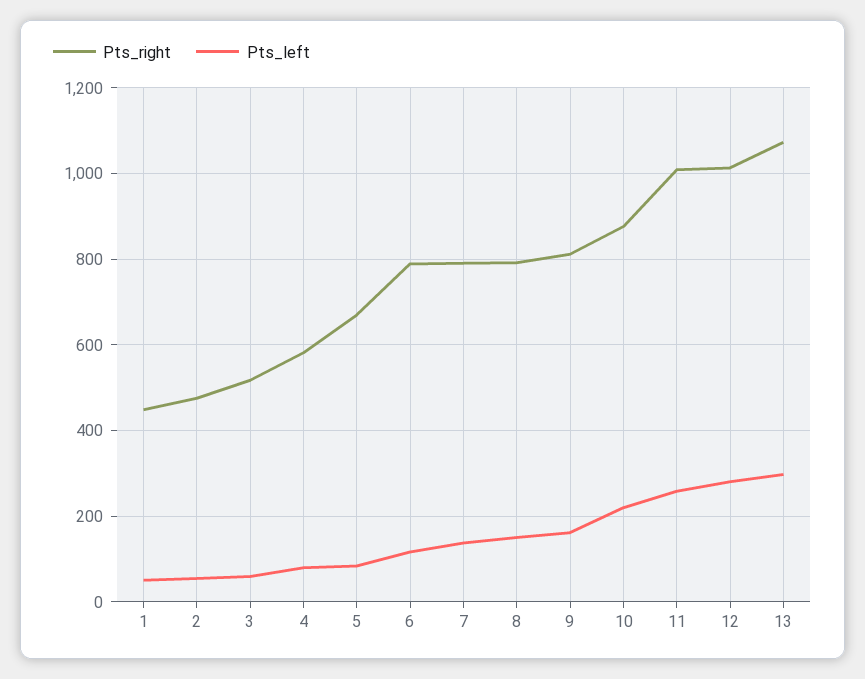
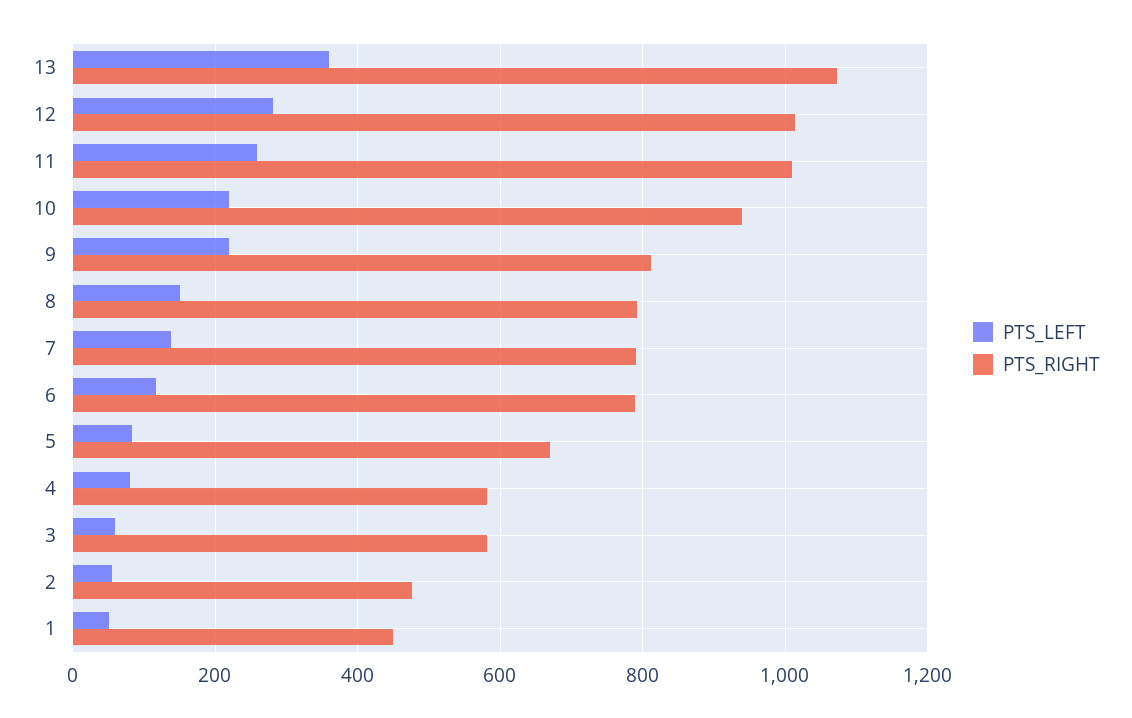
  {
    "Pts_right": {
      "1": 440,
      "2": 480,
-     "3": 520,
+     "3": 580,
      "4": 580,
      "5": 680,
      "6": 780,
      "7": 800,
      "8": 800,
      "9": 820,
-     "10": 880,
+     "10": 940,
      "11": 1000,
      "12": 1020,
      "13": 1080
    },
    "Pts_left": {
      "1": 60,
      "2": 60,
      "3": 60,
      "4": 80,
      "5": 80,
      "6": 120,
      "7": 140,
      "8": 160,
-     "9": 160,
+     "9": 220,
      "10": 220,
      "11": 260,
      "12": 280,
-     "13": 300
+     "13": 360
    }
  }

